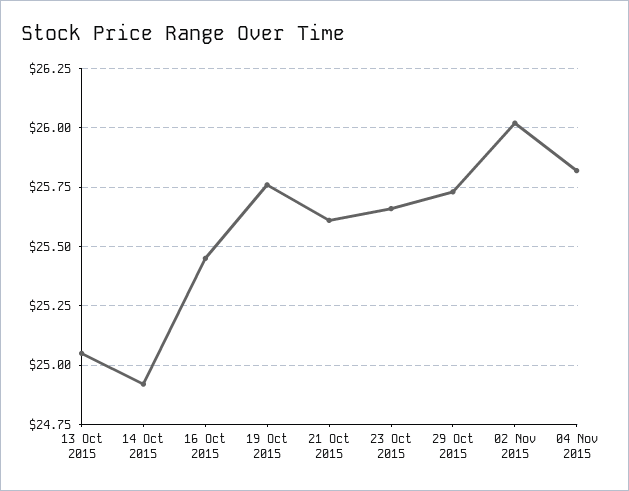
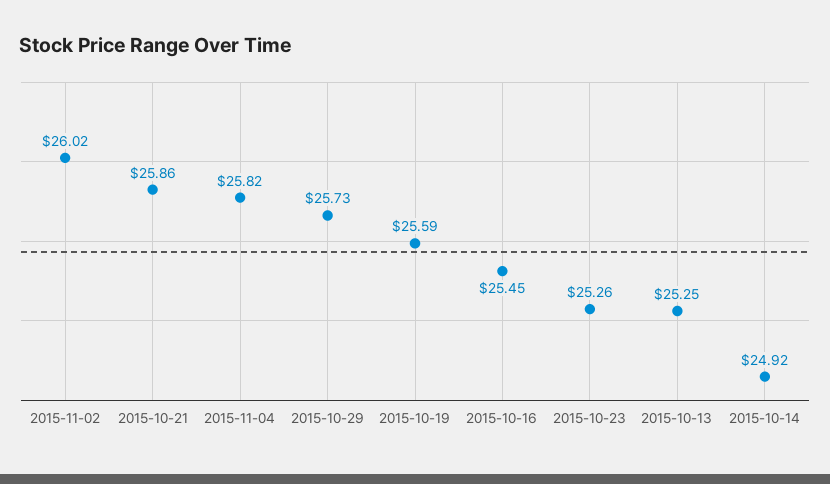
  {
-   "13 Oct 2015": 25.05,
+   "13 Oct 2015": 25.25,
    "14 Oct 2015": 24.92,
    "16 Oct 2015": 25.45,
-   "19 Oct 2015": 25.75,
+   "19 Oct 2015": 25.59,
-   "21 Oct 2015": 25.6,
+   "21 Oct 2015": 25.86,
-   "23 Oct 2015": 25.65,
+   "23 Oct 2015": 25.26,
    "29 Oct 2015": 25.73,
    "02 Nov 2015": 26.02,
    "04 Nov 2015": 25.82
  }

